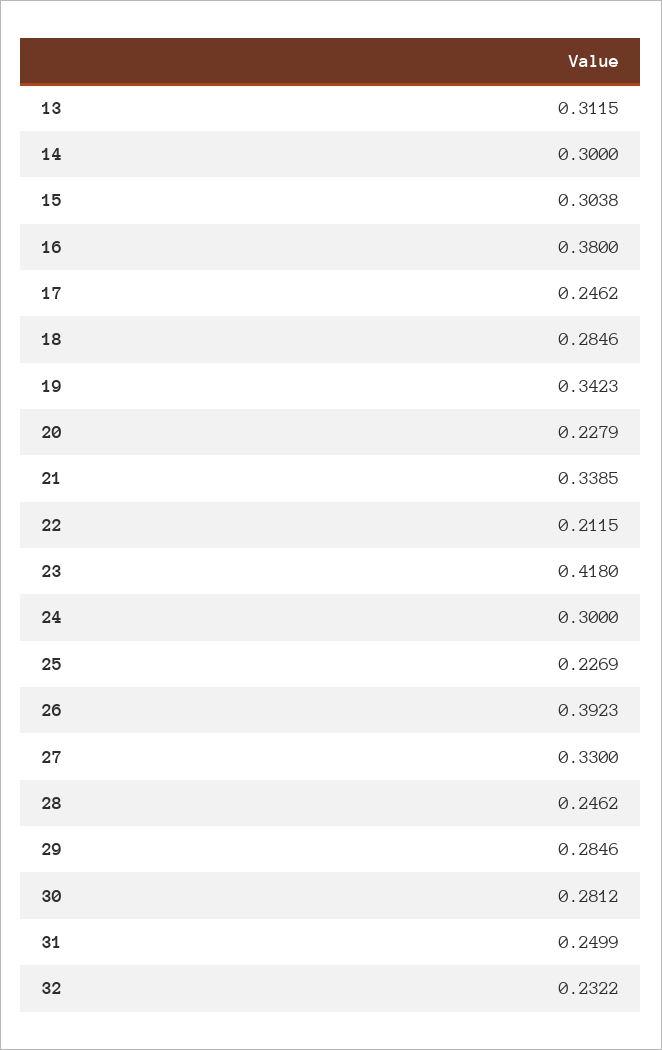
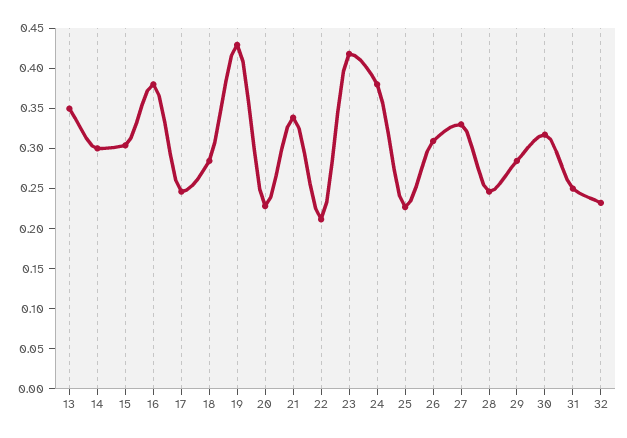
  {
-   "13": 0.3115,
+   "13": 0.35,
    "14": 0.3,
    "15": 0.3038,
    "16": 0.38,
    "17": 0.2462,
    "18": 0.2846,
-   "19": 0.3423,
+   "19": 0.43,
    "20": 0.2279,
    "21": 0.3385,
    "22": 0.2115,
    "23": 0.418,
-   "24": 0.3,
+   "24": 0.38,
    "25": 0.2269,
-   "26": 0.3923,
+   "26": 0.31,
    "27": 0.33,
    "28": 0.2462,
    "29": 0.2846,
-   "30": 0.2812,
+   "30": 0.32,
    "31": 0.2499,
    "32": 0.2322
  }

